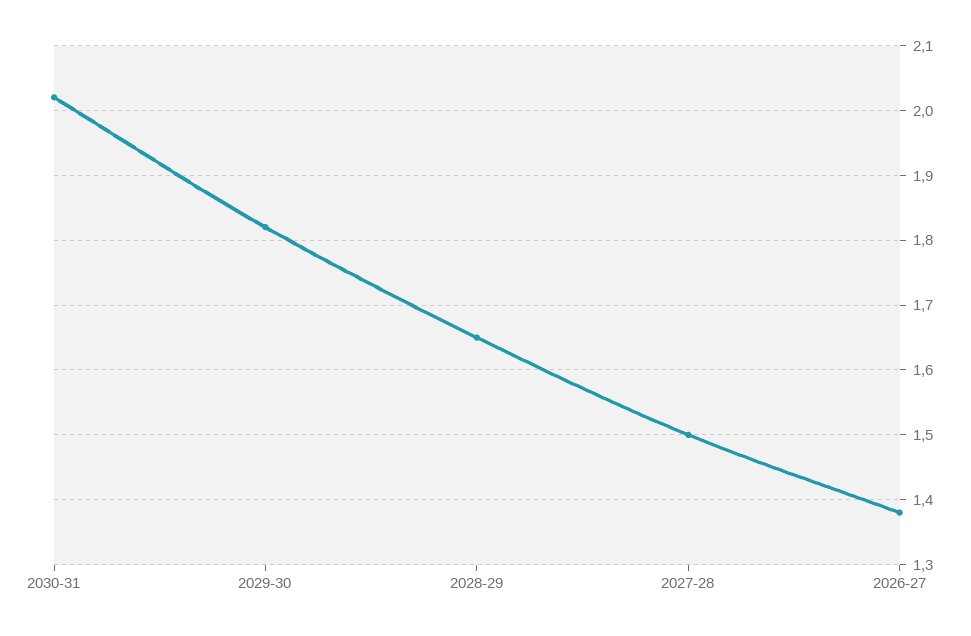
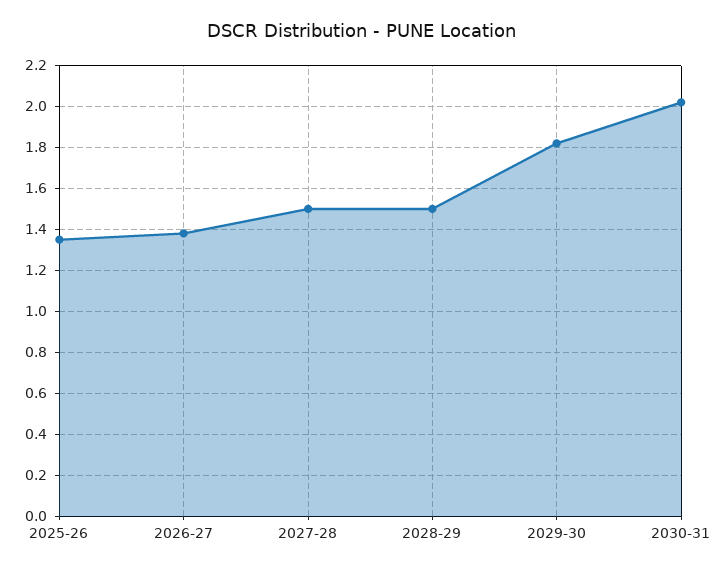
  {
    "2030-31": 2.02,
    "2029-30": 1.82,
-   "2028-29": 1.65,
+   "2028-29": 1.5,
    "2027-28": 1.5,
-   "2026-27": 1.38
+   "2026-27": 1.38,
+   "2025-26": 1.35
  }

